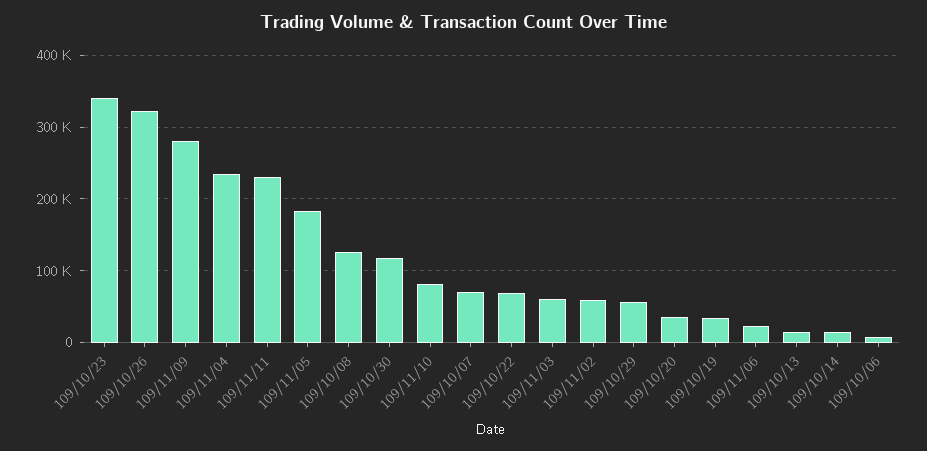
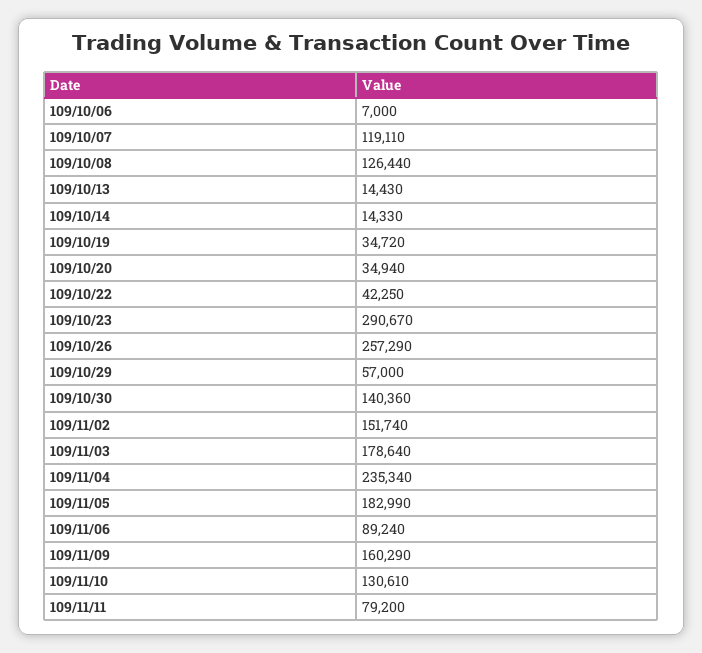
  {
-   "109/10/23": 340000,
+   "109/10/23": 290670,
-   "109/10/26": 320000,
+   "109/10/26": 257290,
-   "109/11/09": 280000,
+   "109/11/09": 160290,
    "109/11/04": 235340,
-   "109/11/11": 230000,
+   "109/11/11": 79200,
    "109/11/05": 182990,
    "109/10/08": 126440,
-   "109/10/30": 120000,
+   "109/10/30": 140360,
-   "109/11/10": 80000,
+   "109/11/10": 130610,
-   "109/10/07": 70000,
+   "109/10/07": 119110,
-   "109/10/22": 70000,
+   "109/10/22": 42250,
-   "109/11/03": 60000,
+   "109/11/03": 178640,
-   "109/11/02": 60000,
+   "109/11/02": 151740,
    "109/10/29": 57000,
    "109/10/20": 34940,
    "109/10/19": 34720,
-   "109/11/06": 20000,
+   "109/11/06": 89240,
    "109/10/13": 14430,
    "109/10/14": 14330,
    "109/10/06": 7000
  }

